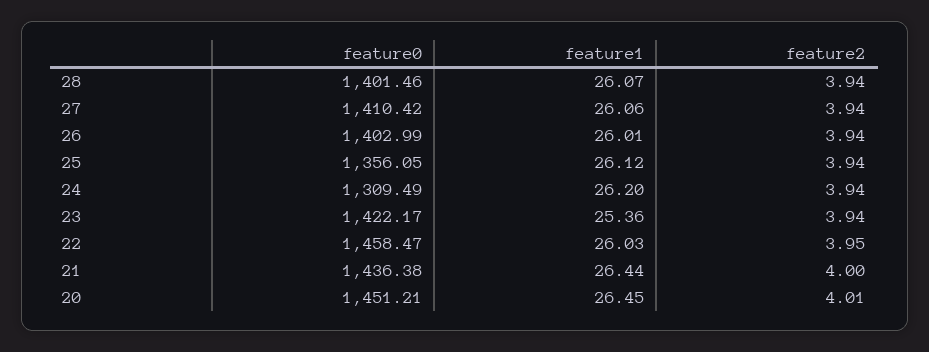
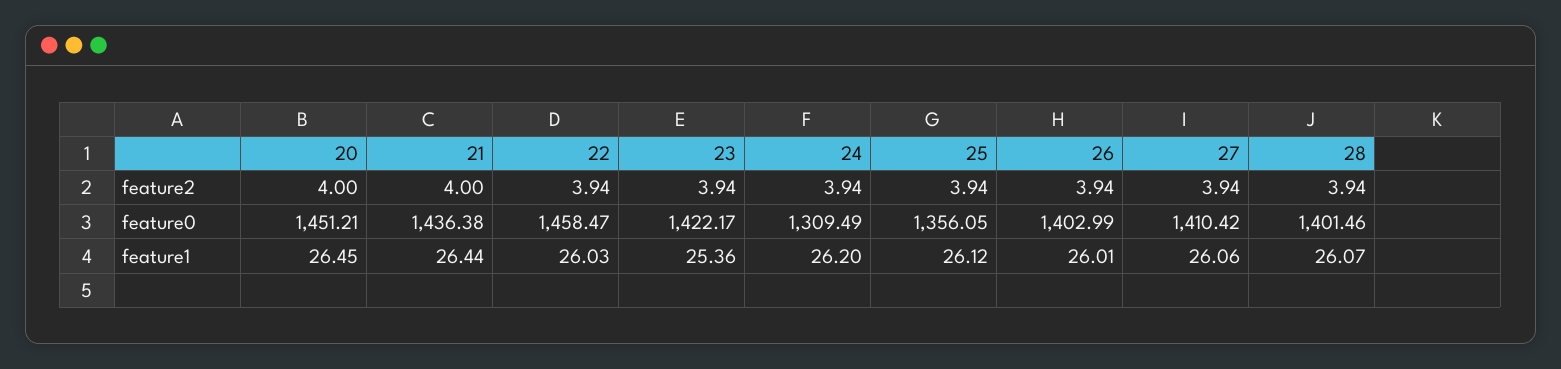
  {
    "feature0": {
      "28": 1401.46,
      "27": 1410.42,
      "26": 1402.99,
      "25": 1356.05,
      "24": 1309.49,
      "23": 1422.17,
      "22": 1458.47,
      "21": 1436.38,
      "20": 1451.21
    },
    "feature1": {
      "28": 26.07,
      "27": 26.06,
      "26": 26.01,
      "25": 26.12,
      "24": 26.2,
      "23": 25.36,
      "22": 26.03,
      "21": 26.44,
      "20": 26.45
    },
    "feature2": {
      "28": 3.94,
      "27": 3.94,
      "26": 3.94,
      "25": 3.94,
      "24": 3.94,
      "23": 3.94,
-     "22": 3.95,
+     "22": 3.94,
      "21": 4,
-     "20": 4.01
+     "20": 4
    }
  }

